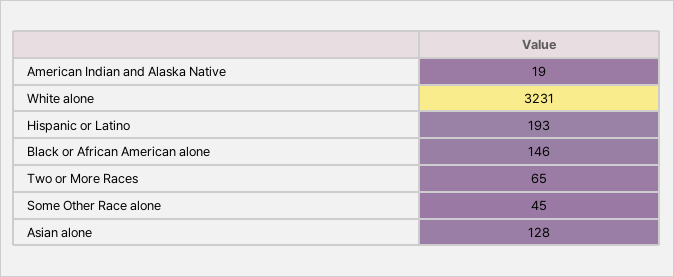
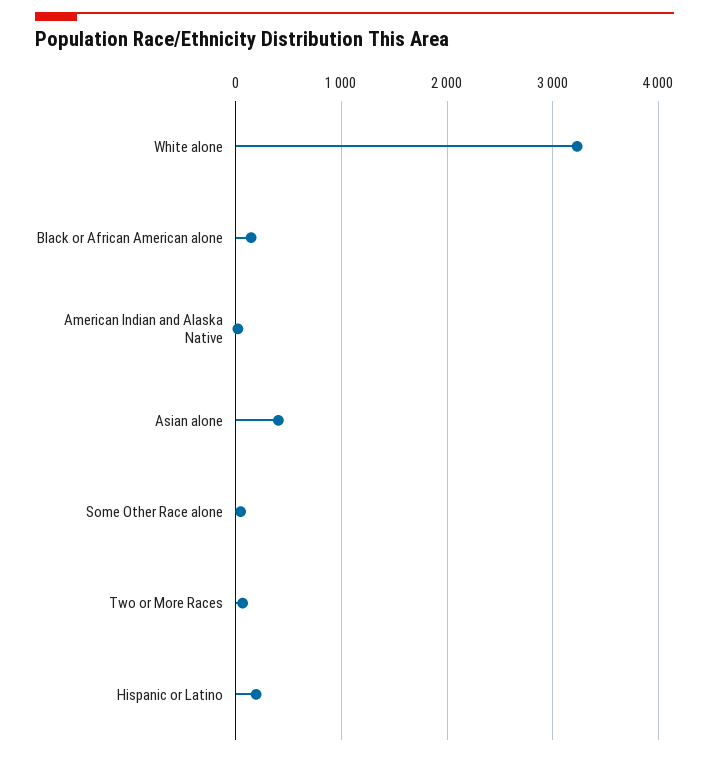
  {
    "American Indian and Alaska Native": 19,
    "White alone": 3231,
    "Hispanic or Latino": 193,
    "Black or African American alone": 146,
    "Two or More Races": 65,
    "Some Other Race alone": 45,
-   "Asian alone": 128
+   "Asian alone": 400
  }

